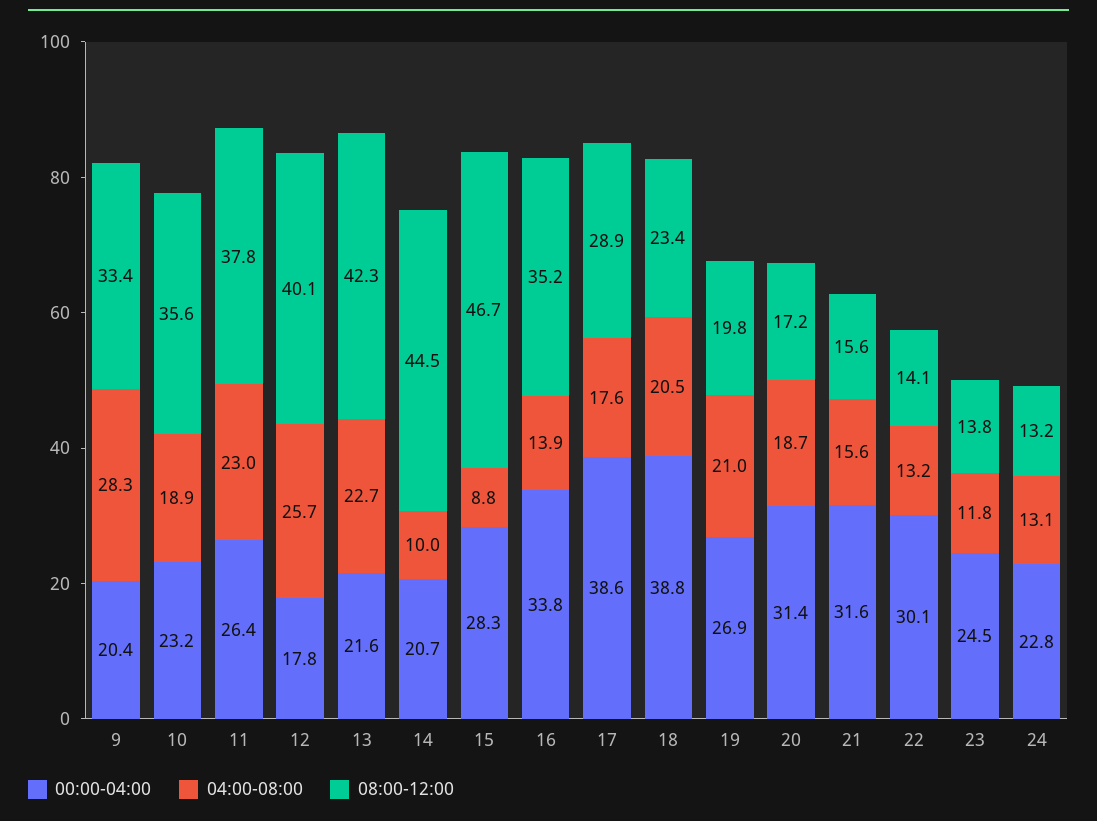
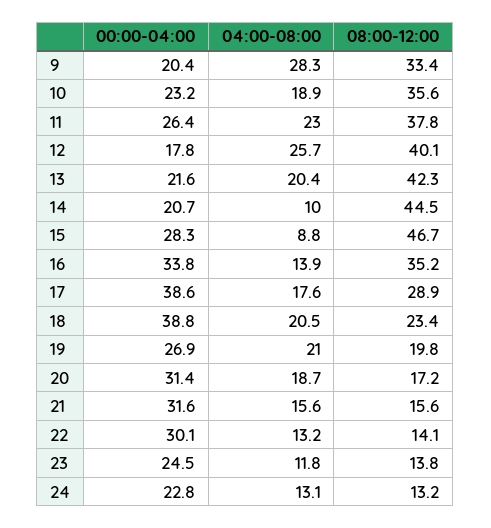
  {
    "00:00-04:00": {
      "9": 20.4,
      "10": 23.2,
      "11": 26.4,
      "12": 17.8,
      "13": 21.6,
      "14": 20.7,
      "15": 28.3,
      "16": 33.8,
      "17": 38.6,
      "18": 38.8,
      "19": 26.9,
      "20": 31.4,
      "21": 31.6,
      "22": 30.1,
      "23": 24.5,
      "24": 22.8
    },
    "04:00-08:00": {
      "9": 28.3,
      "10": 18.9,
      "11": 23,
      "12": 25.7,
-     "13": 22.7,
+     "13": 20.4,
      "14": 10,
      "15": 8.8,
      "16": 13.9,
      "17": 17.6,
      "18": 20.5,
      "19": 21,
      "20": 18.7,
      "21": 15.6,
      "22": 13.2,
      "23": 11.8,
      "24": 13.1
    },
    "08:00-12:00": {
      "9": 33.4,
      "10": 35.6,
      "11": 37.8,
      "12": 40.1,
      "13": 42.3,
      "14": 44.5,
      "15": 46.7,
      "16": 35.2,
      "17": 28.9,
      "18": 23.4,
      "19": 19.8,
      "20": 17.2,
      "21": 15.6,
      "22": 14.1,
      "23": 13.8,
      "24": 13.2
    }
  }

